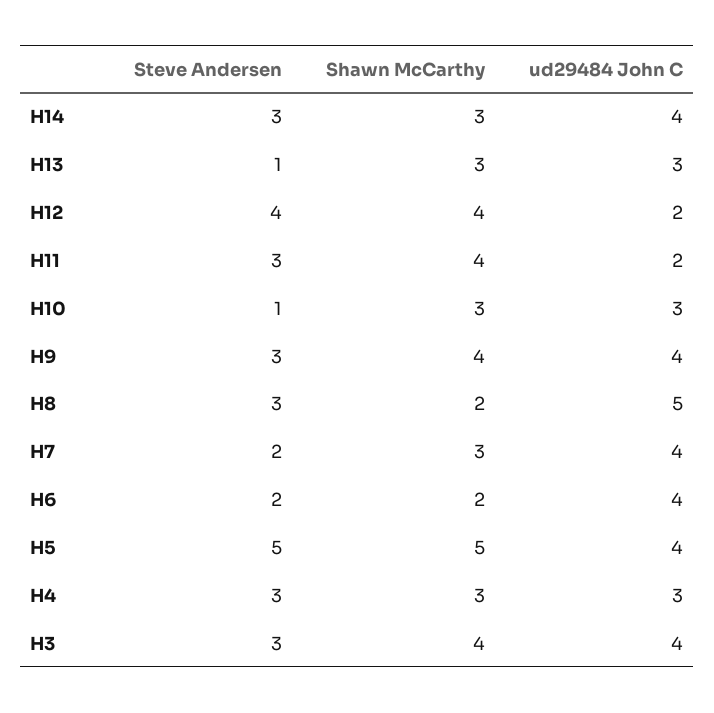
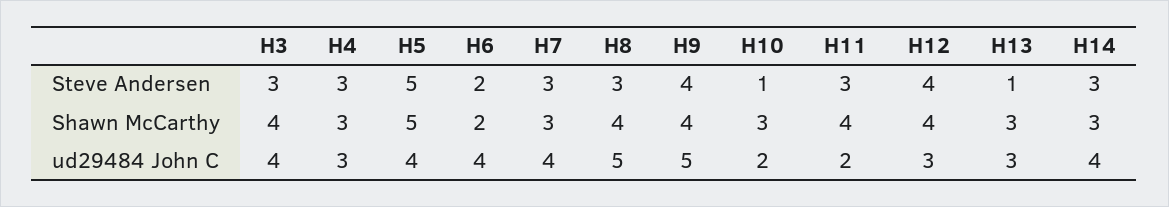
  {
    "Steve Andersen": {
      "H14": 3,
      "H13": 1,
      "H12": 4,
      "H11": 3,
      "H10": 1,
-     "H9": 3,
+     "H9": 4,
      "H8": 3,
-     "H7": 2,
+     "H7": 3,
      "H6": 2,
      "H5": 5,
      "H4": 3,
      "H3": 3
    },
    "Shawn McCarthy": {
      "H14": 3,
      "H13": 3,
      "H12": 4,
      "H11": 4,
      "H10": 3,
      "H9": 4,
-     "H8": 2,
+     "H8": 4,
      "H7": 3,
      "H6": 2,
      "H5": 5,
      "H4": 3,
      "H3": 4
    },
    "ud29484 John C": {
      "H14": 4,
      "H13": 3,
-     "H12": 2,
+     "H12": 3,
      "H11": 2,
-     "H10": 3,
+     "H10": 2,
-     "H9": 4,
+     "H9": 5,
      "H8": 5,
      "H7": 4,
      "H6": 4,
      "H5": 4,
      "H4": 3,
      "H3": 4
    }
  }

